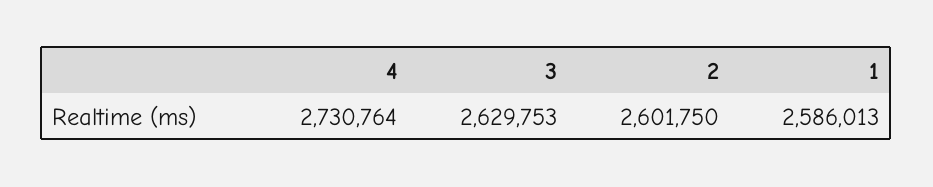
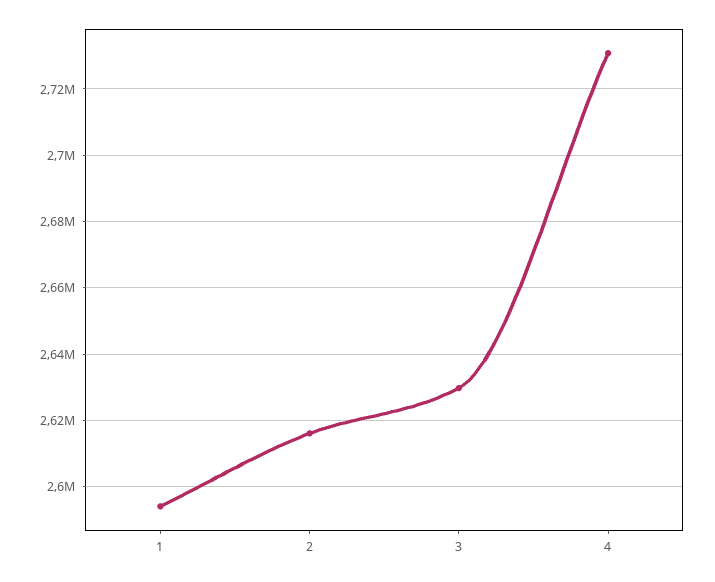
  {
    "4": 2730764,
    "3": 2629753,
-   "2": 2601750,
+   "2": 2616000,
-   "1": 2586013
+   "1": 2594000
  }

